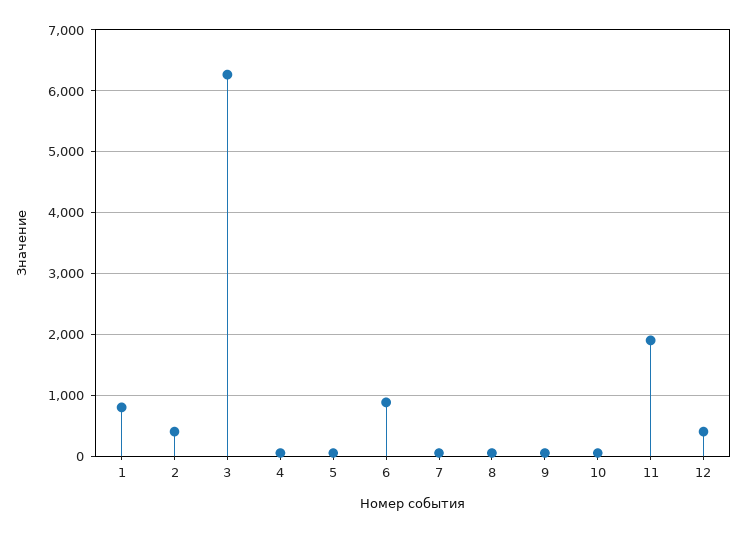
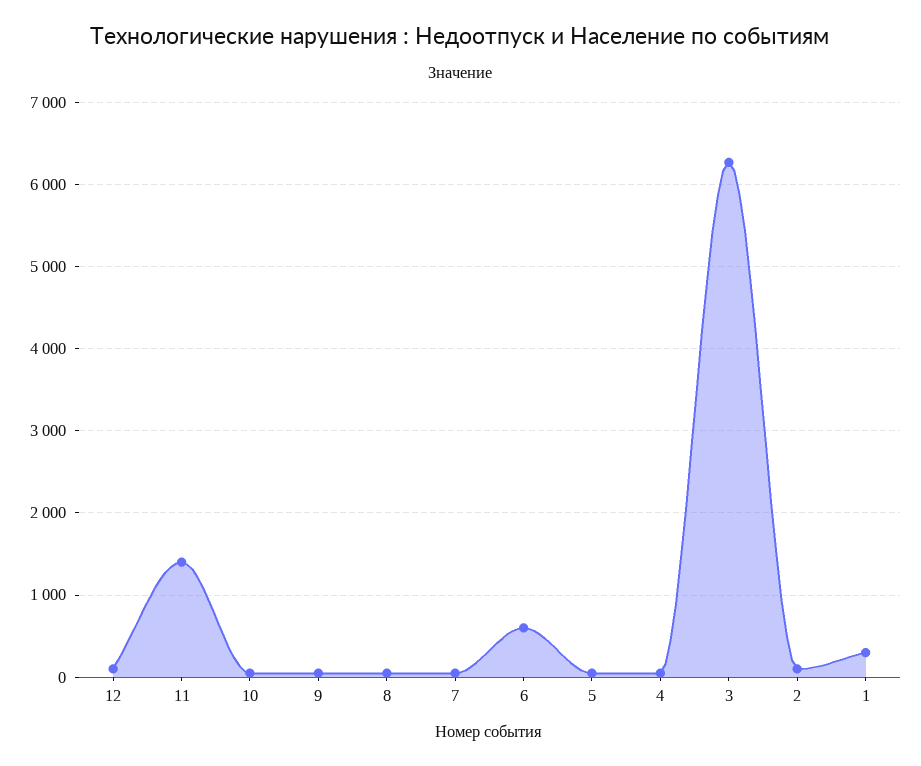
  {
-   "1": 800,
+   "1": 300,
-   "2": 400,
+   "2": 100,
    "3": 6300,
    "4": 100,
    "5": 100,
-   "6": 900,
+   "6": 600,
    "7": 100,
    "8": 100,
    "9": 100,
    "10": 100,
-   "11": 1900,
+   "11": 1400,
-   "12": 400
+   "12": 100
  }

